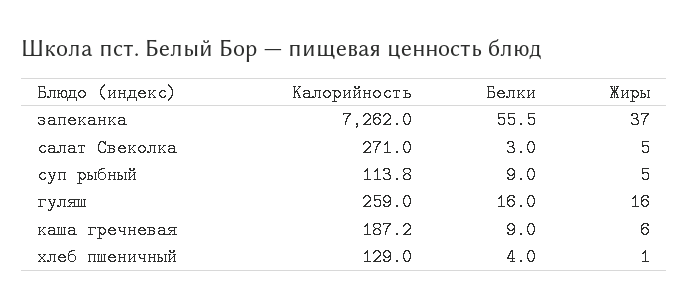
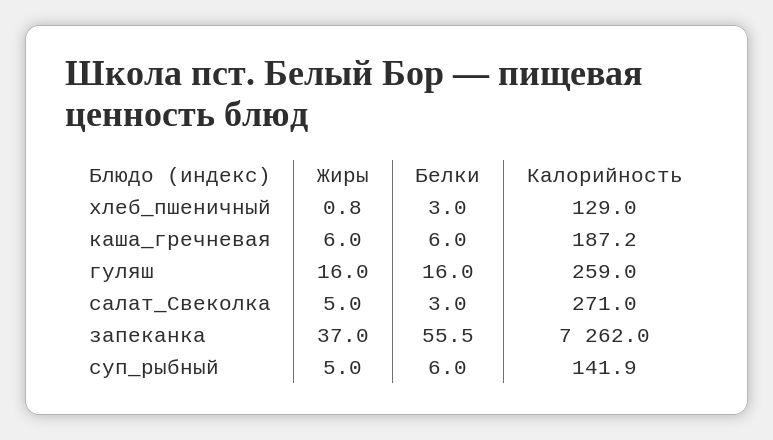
  {
    "Калорийность": {
      "запеканка": 7262,
      "салат Свеколка": 271,
-     "суп рыбный": 113.8,
+     "суп рыбный": 141.9,
      "гуляш": 259,
      "каша гречневая": 187.2,
      "хлеб пшеничный": 129
    },
    "Белки": {
      "запеканка": 55.5,
      "салат Свеколка": 3,
-     "суп рыбный": 9,
+     "суп рыбный": 6,
      "гуляш": 16,
-     "каша гречневая": 9,
+     "каша гречневая": 6,
-     "хлеб пшеничный": 4
+     "хлеб пшеничный": 3
    },
    "Жиры": {
      "запеканка": 37,
      "салат Свеколка": 5,
      "суп рыбный": 5,
      "гуляш": 16,
      "каша гречневая": 6,
-     "хлеб пшеничный": 1
+     "хлеб пшеничный": 0.8
    }
  }

